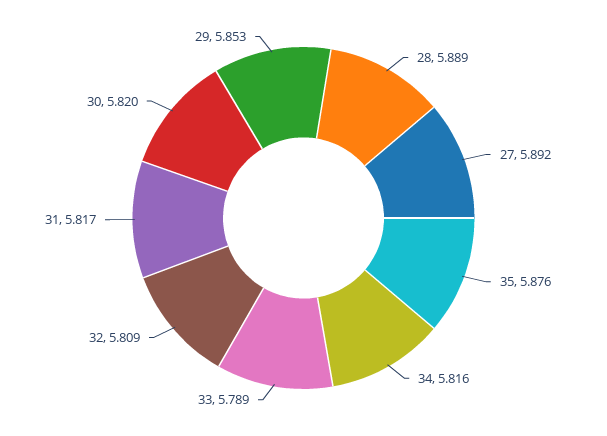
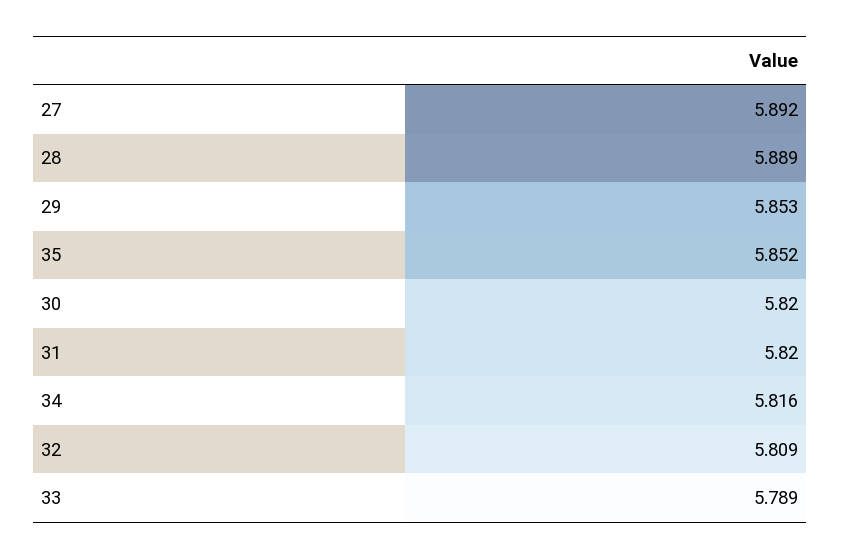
  {
    "28": 5.889,
    "27": 5.892,
-   "35": 5.876,
+   "35": 5.852,
    "34": 5.816,
    "33": 5.789,
    "32": 5.809,
-   "31": 5.817,
+   "31": 5.82,
    "30": 5.82,
    "29": 5.853
  }

